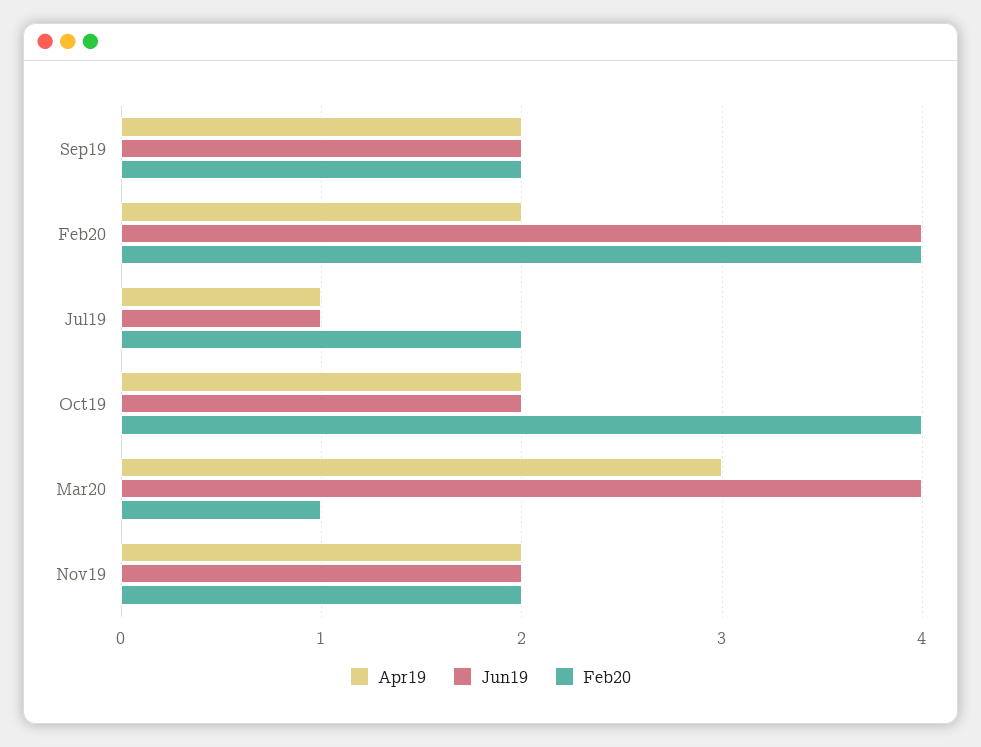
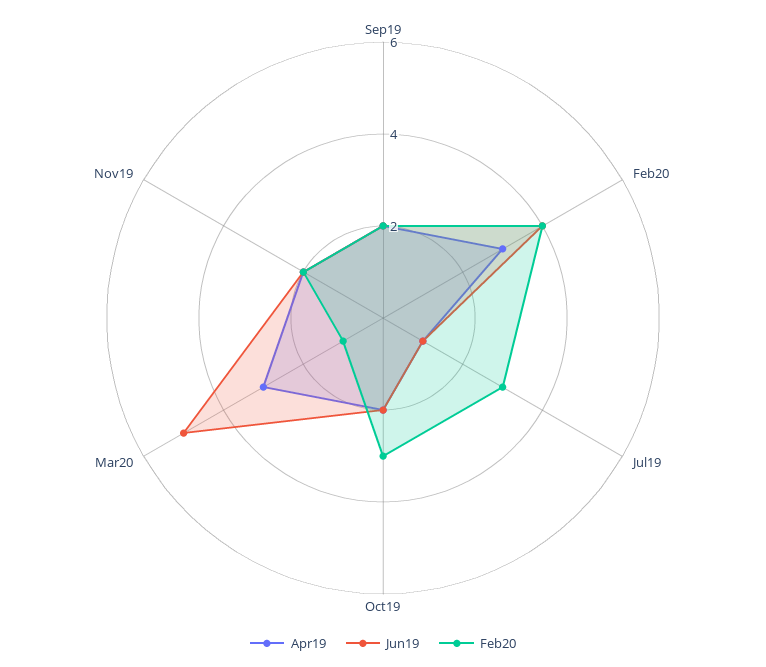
  {
    "Apr19": {
      "Sep19": 2,
-     "Feb20": 2,
+     "Feb20": 3,
      "Jul19": 1,
      "Oct19": 2,
      "Mar20": 3,
      "Nov19": 2
    },
    "Jun19": {
      "Sep19": 2,
      "Feb20": 4,
      "Jul19": 1,
      "Oct19": 2,
-     "Mar20": 4,
+     "Mar20": 5,
      "Nov19": 2
    },
    "Feb20": {
      "Sep19": 2,
      "Feb20": 4,
-     "Jul19": 2,
+     "Jul19": 3,
-     "Oct19": 4,
+     "Oct19": 3,
      "Mar20": 1,
      "Nov19": 2
    }
  }

